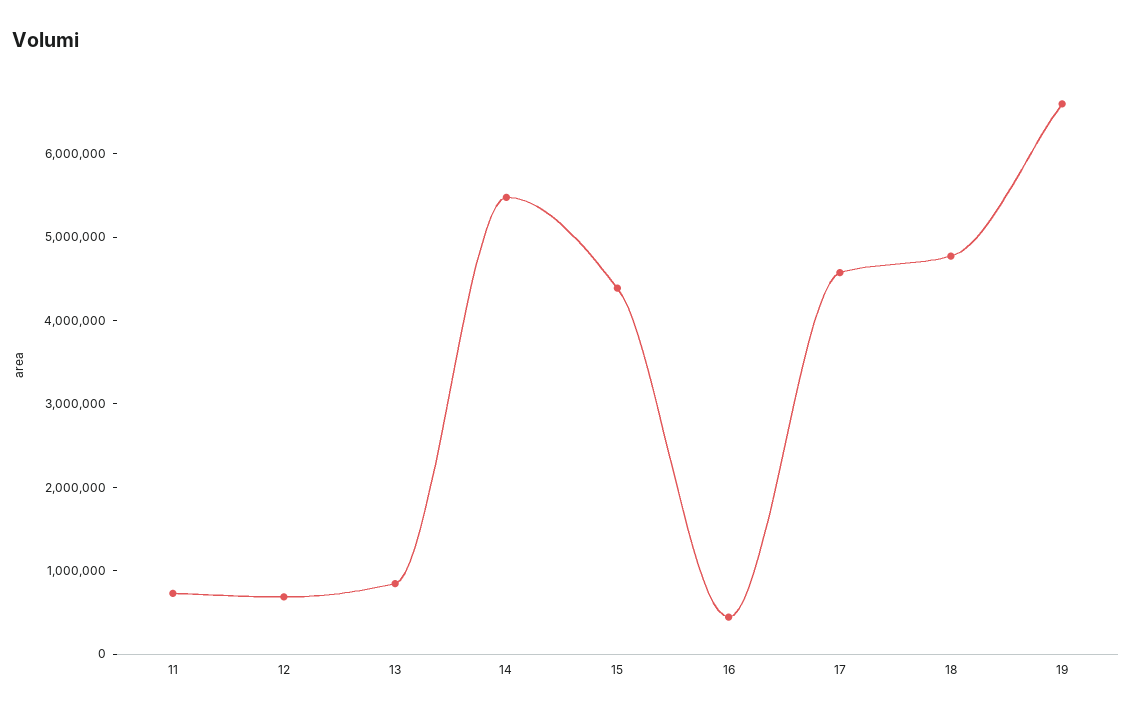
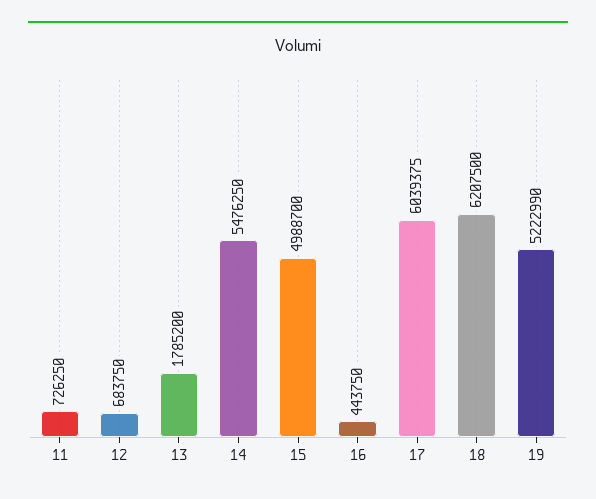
  {
    "11": 726250,
    "12": 683750,
-   "13": 800000,
+   "13": 1785200,
    "14": 5476250,
-   "15": 4400000,
+   "15": 4988700,
    "16": 443750,
-   "17": 4600000,
+   "17": 6039375,
-   "18": 4800000,
+   "18": 6207500,
-   "19": 6600000
+   "19": 5222990
  }

